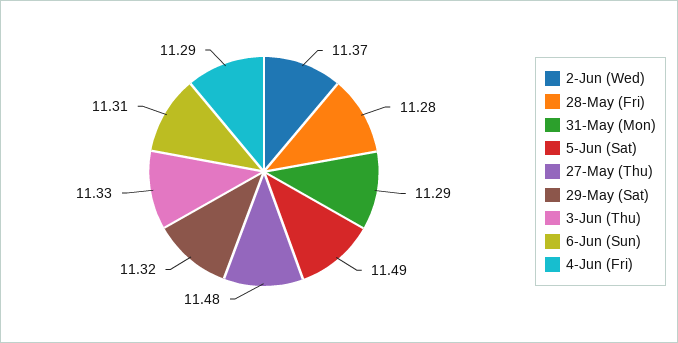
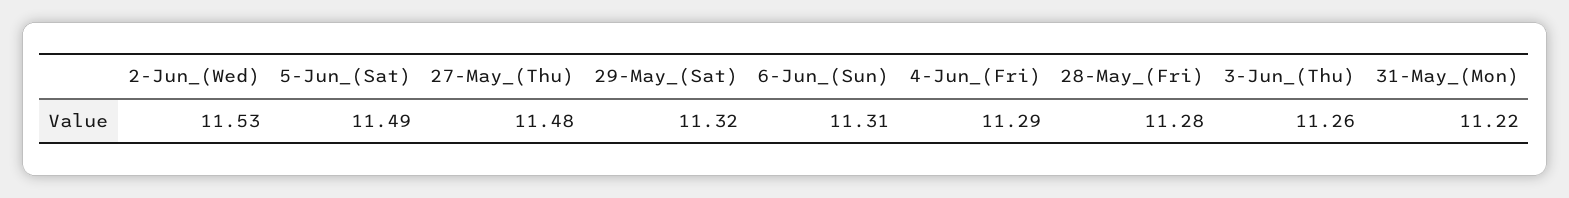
  {
-   "2-Jun (Wed)": 11.37,
+   "2-Jun (Wed)": 11.53,
    "28-May (Fri)": 11.28,
-   "31-May (Mon)": 11.29,
+   "31-May (Mon)": 11.22,
    "5-Jun (Sat)": 11.49,
    "27-May (Thu)": 11.48,
    "29-May (Sat)": 11.32,
-   "3-Jun (Thu)": 11.33,
+   "3-Jun (Thu)": 11.26,
    "6-Jun (Sun)": 11.31,
    "4-Jun (Fri)": 11.29
  }

